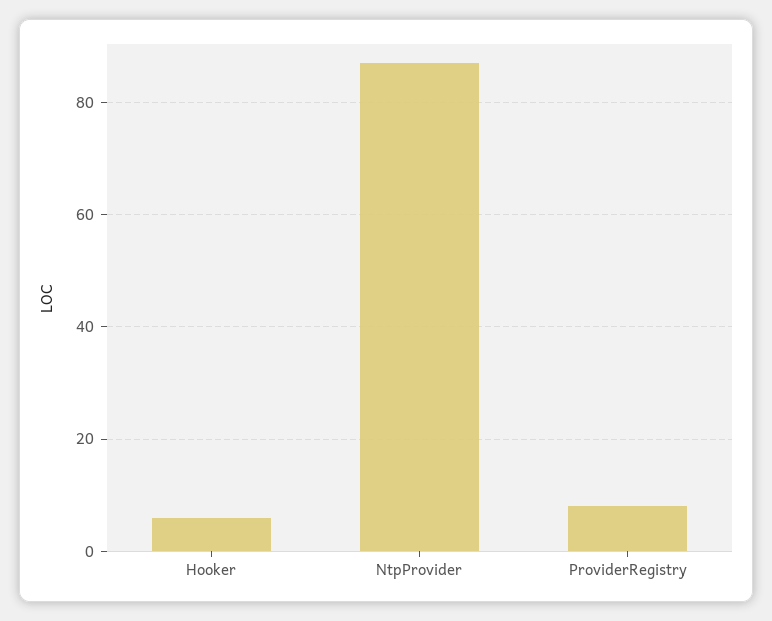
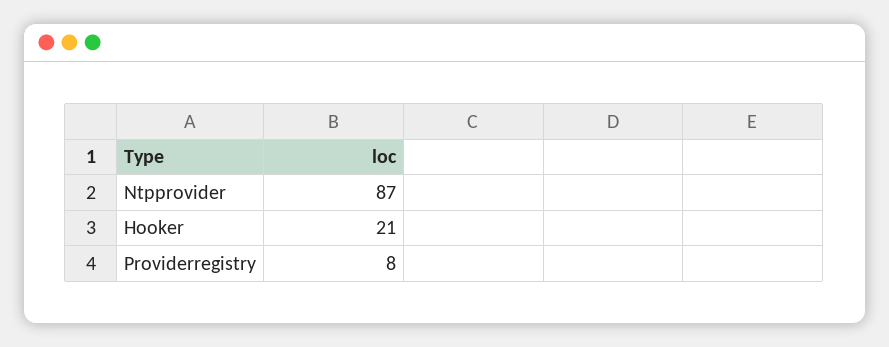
  {
-   "Hooker": 5,
+   "Hooker": 21,
    "NtpProvider": 87,
    "ProviderRegistry": 8
  }

